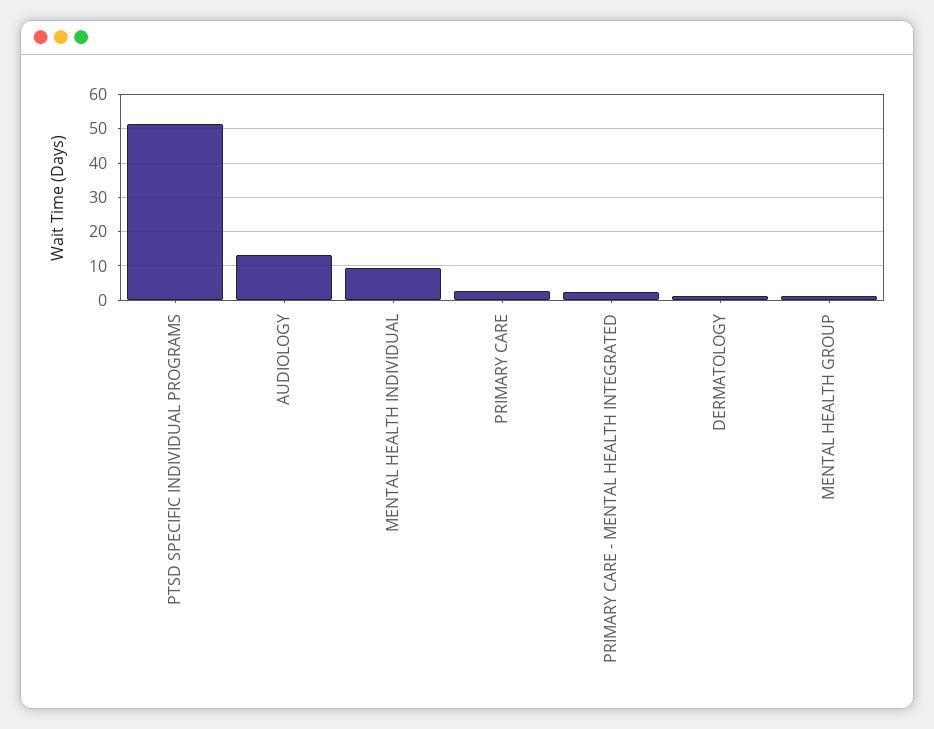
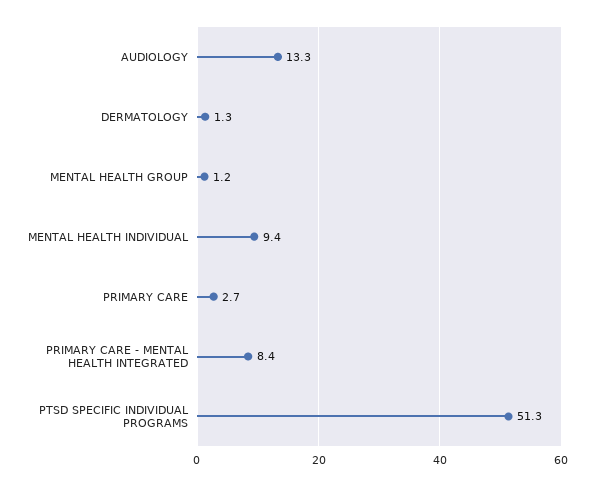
  {
    "PTSD SPECIFIC INDIVIDUAL PROGRAMS": 51.3,
    "AUDIOLOGY": 13.3,
    "MENTAL HEALTH INDIVIDUAL": 9.4,
    "PRIMARY CARE": 2.7,
-   "PRIMARY CARE - MENTAL HEALTH INTEGRATED": 2,
+   "PRIMARY CARE - MENTAL HEALTH INTEGRATED": 8.4,
    "DERMATOLOGY": 1.3,
    "MENTAL HEALTH GROUP": 1.2
  }

